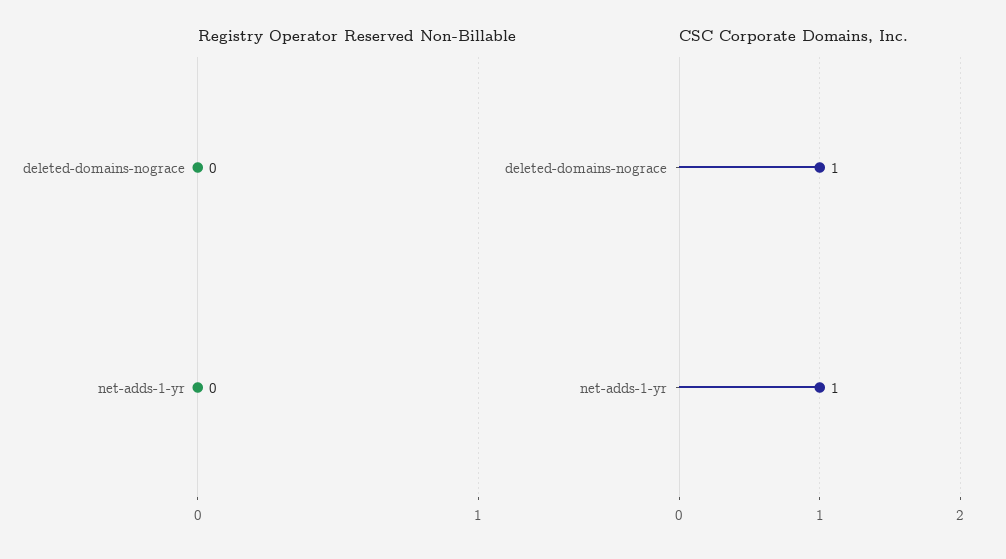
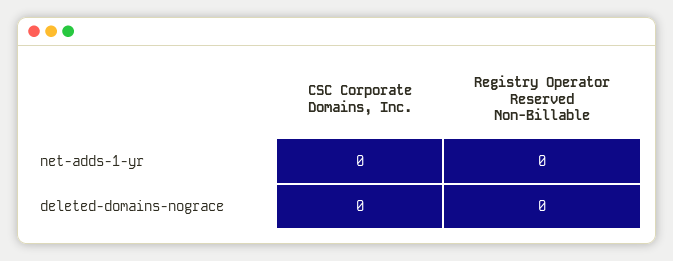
  {
    "Registry Operator Reserved Non-Billable": {
      "deleted-domains-nograce": 0,
      "net-adds-1-yr": 0
    },
    "CSC Corporate Domains, Inc.": {
-     "deleted-domains-nograce": 1,
+     "deleted-domains-nograce": 0,
-     "net-adds-1-yr": 1
+     "net-adds-1-yr": 0
    }
  }

